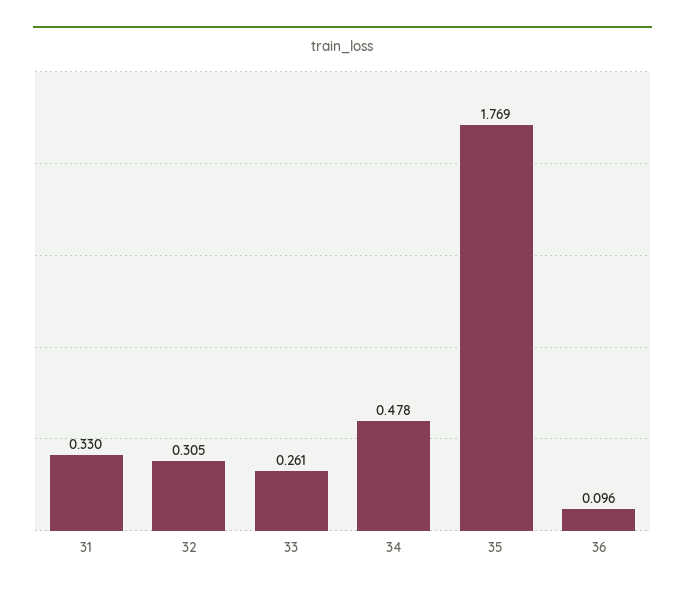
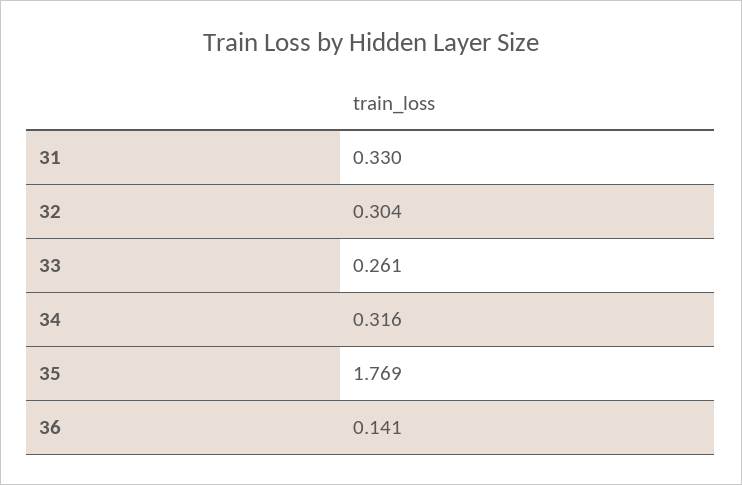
  {
    "31": 0.33,
-   "32": 0.305,
+   "32": 0.304,
    "33": 0.261,
-   "34": 0.478,
+   "34": 0.316,
    "35": 1.769,
-   "36": 0.096
+   "36": 0.141
  }

